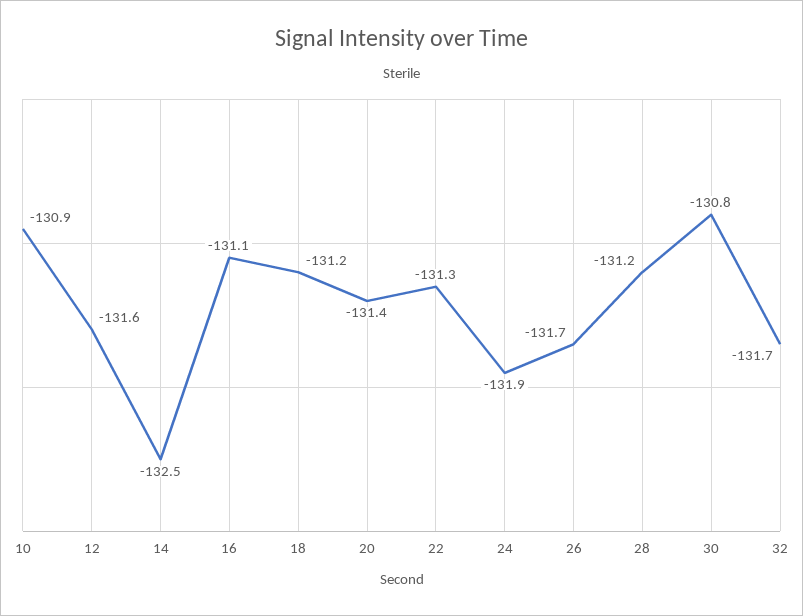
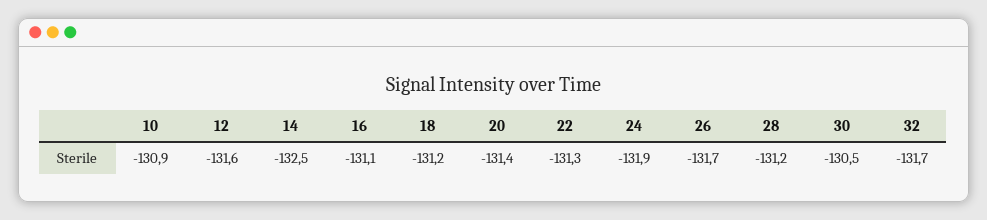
  {
    "10": -130.9,
    "12": -131.6,
    "14": -132.5,
    "16": -131.1,
    "18": -131.2,
    "20": -131.4,
    "22": -131.3,
    "24": -131.9,
    "26": -131.7,
    "28": -131.2,
-   "30": -130.8,
+   "30": -130.5,
    "32": -131.7
  }

